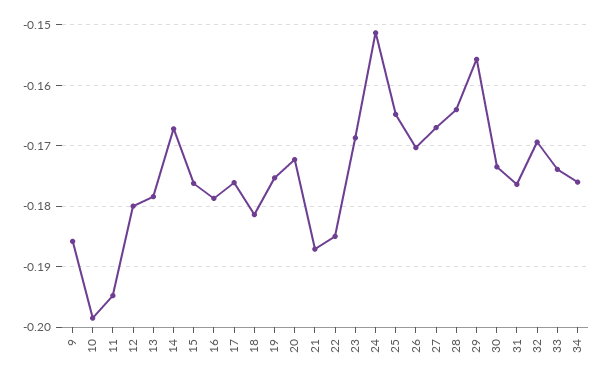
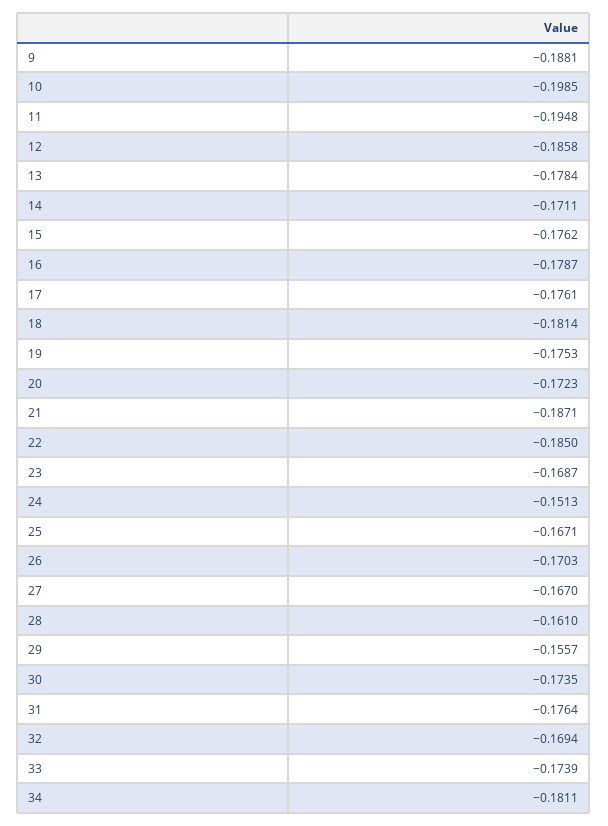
  {
-   "9": -0.186,
+   "9": -0.1881,
    "10": -0.1985,
    "11": -0.1948,
-   "12": -0.18,
+   "12": -0.1858,
    "13": -0.1784,
-   "14": -0.167,
+   "14": -0.1711,
    "15": -0.1762,
    "16": -0.1787,
    "17": -0.1761,
    "18": -0.1814,
    "19": -0.1753,
    "20": -0.1723,
    "21": -0.1871,
    "22": -0.185,
    "23": -0.1687,
    "24": -0.1513,
-   "25": -0.165,
+   "25": -0.1671,
    "26": -0.1703,
    "27": -0.167,
-   "28": -0.164,
+   "28": -0.161,
    "29": -0.1557,
    "30": -0.1735,
    "31": -0.1764,
    "32": -0.1694,
    "33": -0.1739,
-   "34": -0.176
+   "34": -0.1811
  }

